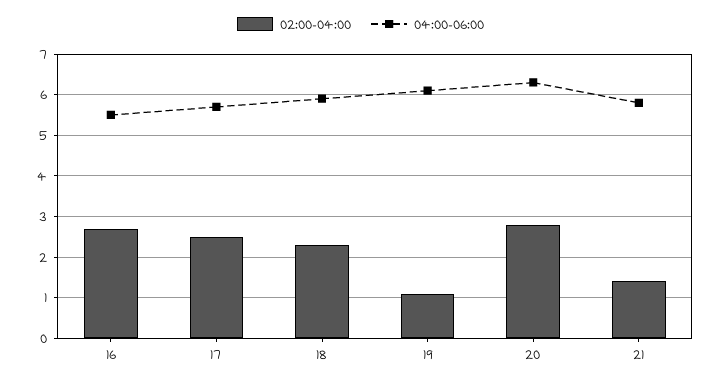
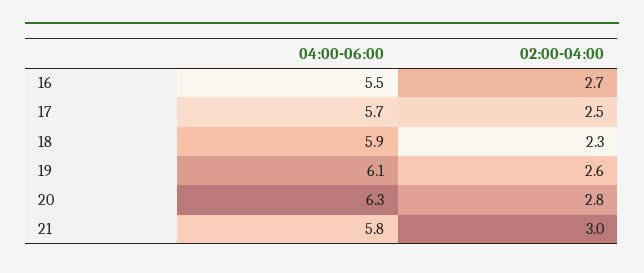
  {
    "02:00-04:00": {
      "16": 2.7,
      "17": 2.5,
      "18": 2.3,
-     "19": 1,
+     "19": 2.6,
      "20": 2.8,
-     "21": 1.5
+     "21": 3
    },
    "04:00-06:00": {
      "16": 5.5,
      "17": 5.7,
      "18": 5.9,
      "19": 6.1,
      "20": 6.3,
      "21": 5.8
    }
  }

